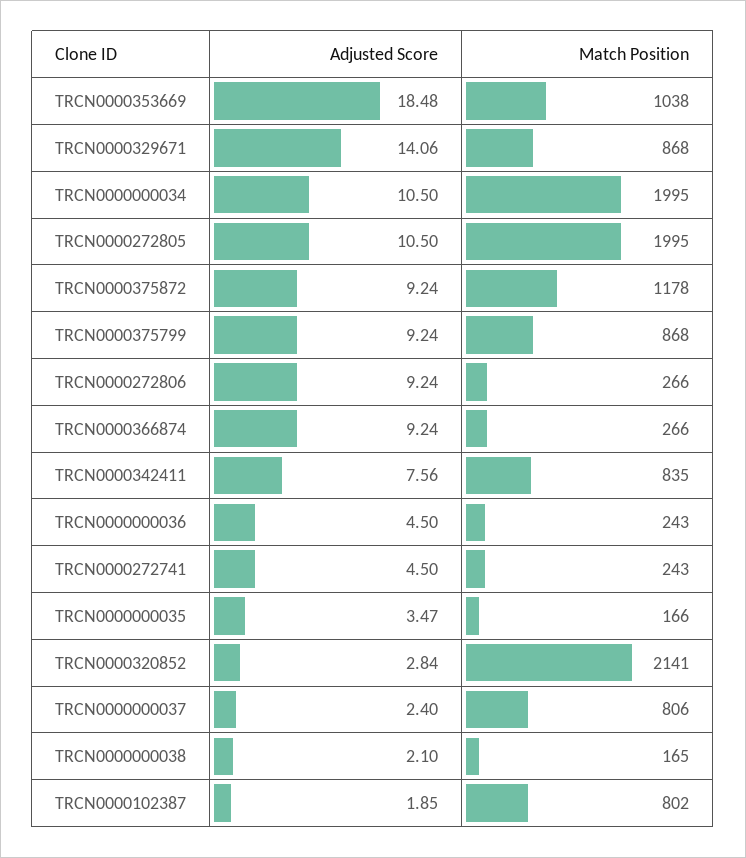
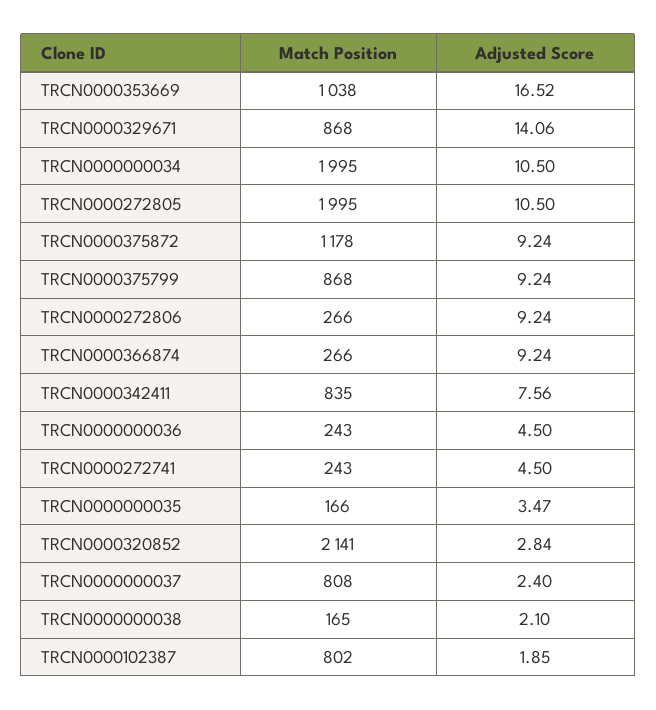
  {
    "Adjusted Score": {
-     "TRCN0000353669": 18.48,
+     "TRCN0000353669": 16.52,
      "TRCN0000329671": 14.06,
      "TRCN0000000034": 10.5,
      "TRCN0000272805": 10.5,
      "TRCN0000375872": 9.24,
      "TRCN0000375799": 9.24,
      "TRCN0000272806": 9.24,
      "TRCN0000366874": 9.24,
      "TRCN0000342411": 7.56,
      "TRCN0000000036": 4.5,
      "TRCN0000272741": 4.5,
      "TRCN0000000035": 3.47,
      "TRCN0000320852": 2.84,
      "TRCN0000000037": 2.4,
      "TRCN0000000038": 2.1,
      "TRCN0000102387": 1.85
    },
    "Match Position": {
      "TRCN0000353669": 1038,
      "TRCN0000329671": 868,
      "TRCN0000000034": 1995,
      "TRCN0000272805": 1995,
      "TRCN0000375872": 1178,
      "TRCN0000375799": 868,
      "TRCN0000272806": 266,
      "TRCN0000366874": 266,
      "TRCN0000342411": 835,
      "TRCN0000000036": 243,
      "TRCN0000272741": 243,
      "TRCN0000000035": 166,
      "TRCN0000320852": 2141,
-     "TRCN0000000037": 806,
+     "TRCN0000000037": 808,
      "TRCN0000000038": 165,
      "TRCN0000102387": 802
    }
  }

